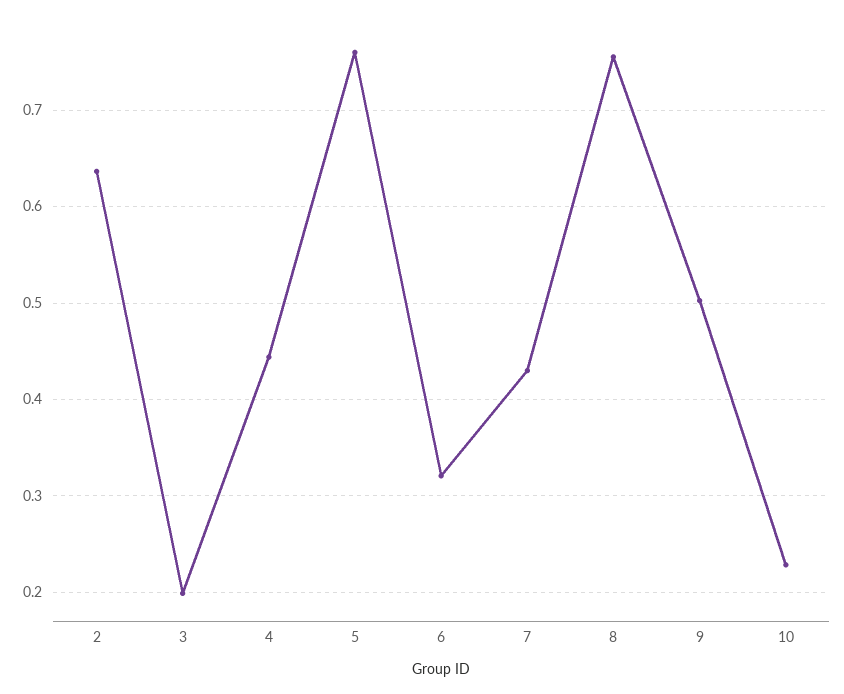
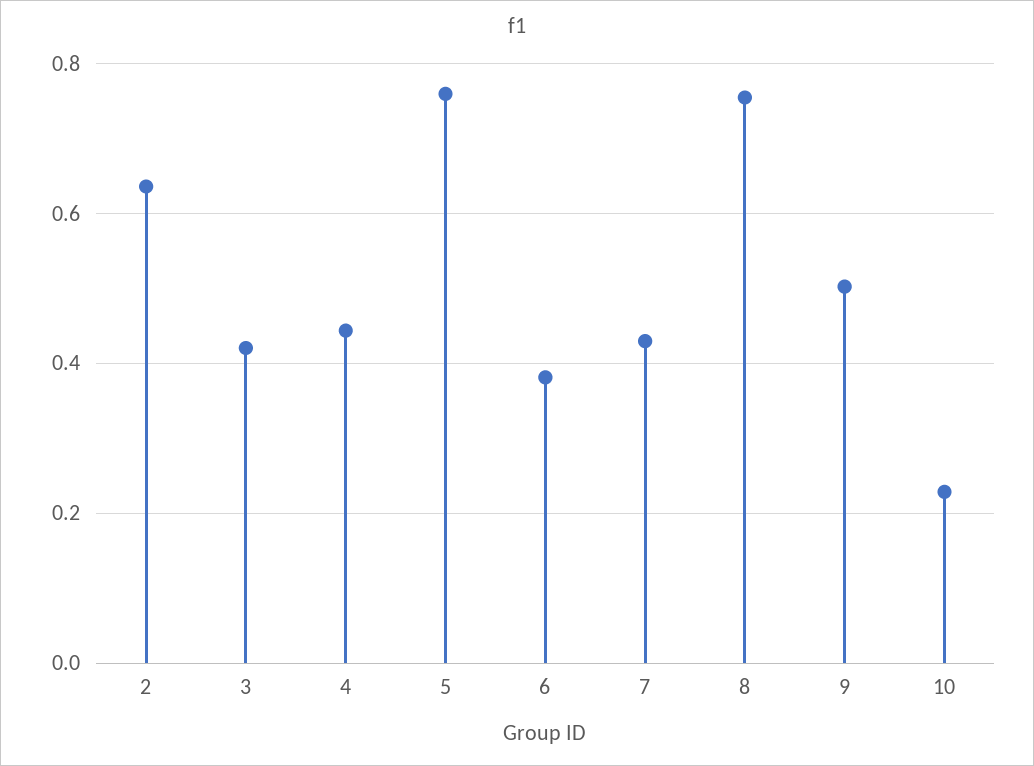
  {
    "2": 0.64,
-   "3": 0.2,
+   "3": 0.42,
    "4": 0.44,
    "5": 0.76,
-   "6": 0.32,
+   "6": 0.38,
    "7": 0.43,
    "8": 0.76,
    "9": 0.5,
    "10": 0.23
  }

